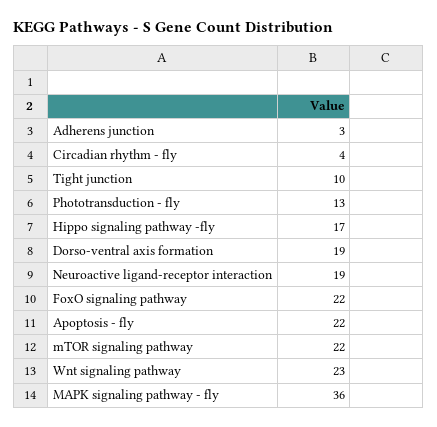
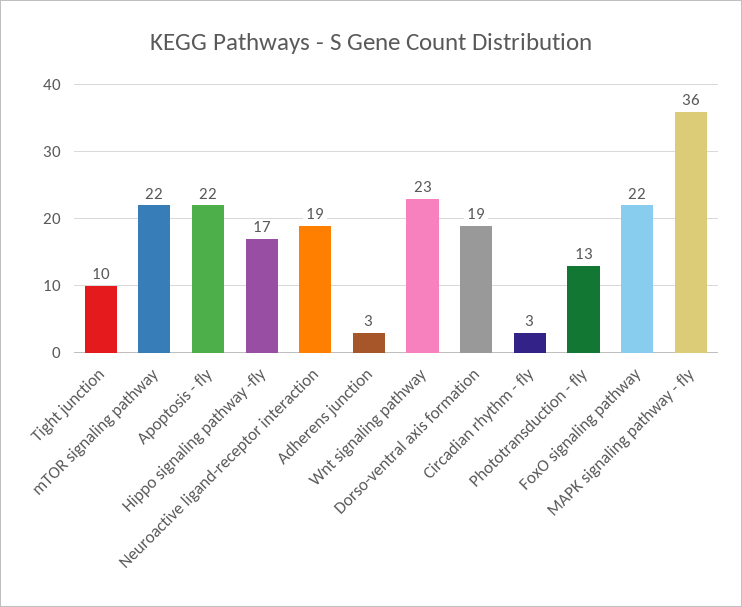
  {
    "Adherens junction": 3,
-   "Circadian rhythm - fly": 4,
+   "Circadian rhythm - fly": 3,
    "Tight junction": 10,
    "Phototransduction - fly": 13,
    "Hippo signaling pathway -fly": 17,
    "Dorso-ventral axis formation": 19,
    "Neuroactive ligand-receptor interaction": 19,
    "FoxO signaling pathway": 22,
    "Apoptosis - fly": 22,
    "mTOR signaling pathway": 22,
    "Wnt signaling pathway": 23,
    "MAPK signaling pathway - fly": 36
  }

